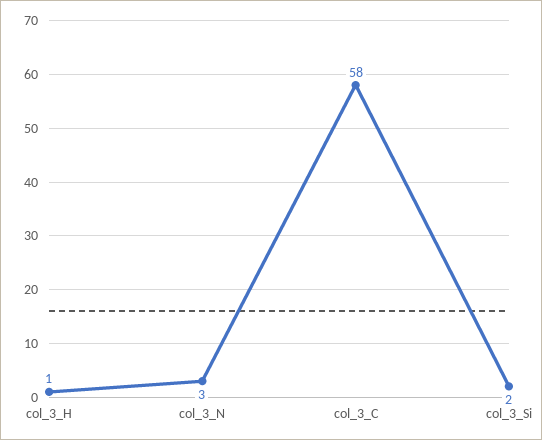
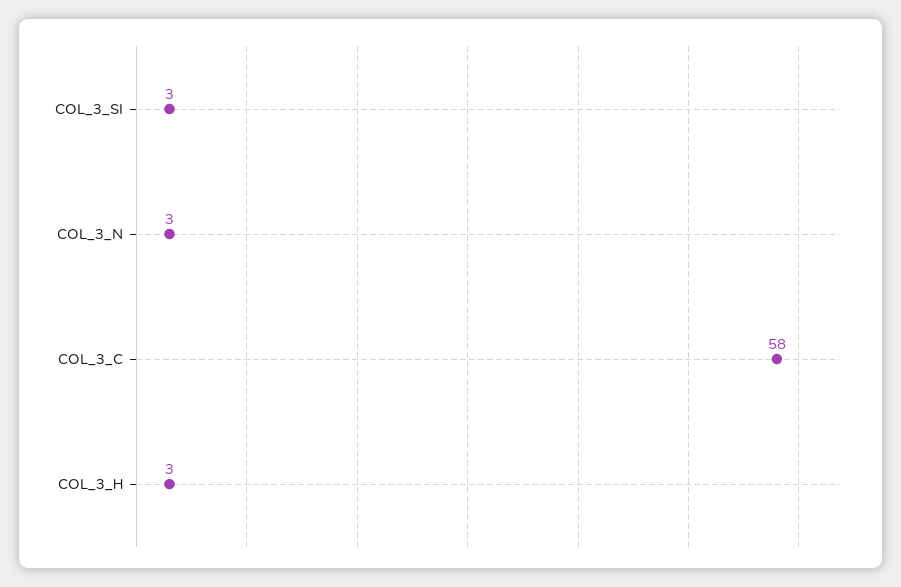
  {
-   "col_3_H": 1,
+   "col_3_H": 3,
    "col_3_N": 3,
    "col_3_C": 58,
-   "col_3_Si": 2
+   "col_3_Si": 3
  }

